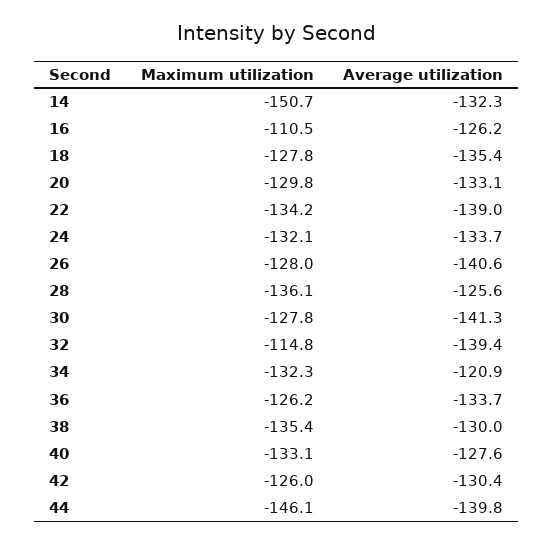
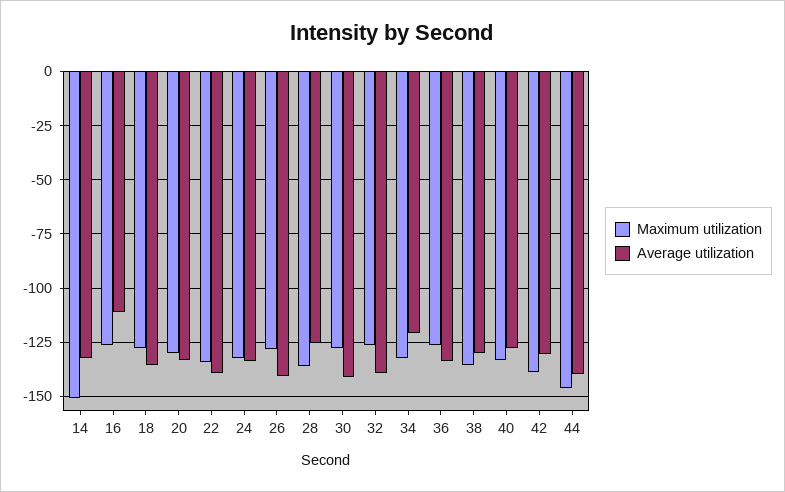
  {
    "Maximum utilization": {
      "14": -150.7,
-     "16": -110.5,
+     "16": -125,
      "18": -127.8,
      "20": -129.8,
      "22": -134.2,
      "24": -132.1,
      "26": -128,
      "28": -136.1,
      "30": -127.8,
-     "32": -114.8,
+     "32": -125,
      "34": -132.3,
      "36": -126.2,
      "38": -135.4,
      "40": -133.1,
-     "42": -126,
+     "42": -140,
      "44": -146.1
    },
    "Average utilization": {
      "14": -132.3,
-     "16": -126.2,
+     "16": -110,
      "18": -135.4,
      "20": -133.1,
      "22": -139,
      "24": -133.7,
      "26": -140.6,
      "28": -125.6,
      "30": -141.3,
      "32": -139.4,
      "34": -120.9,
      "36": -133.7,
      "38": -130,
      "40": -127.6,
      "42": -130.4,
      "44": -139.8
    }
  }

